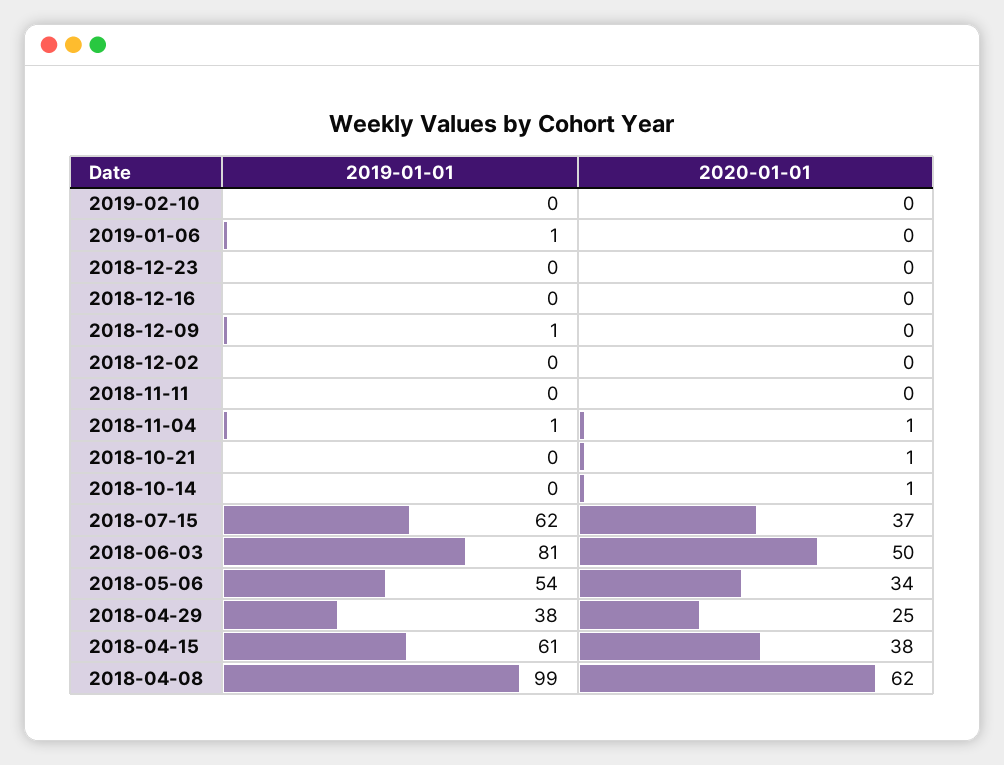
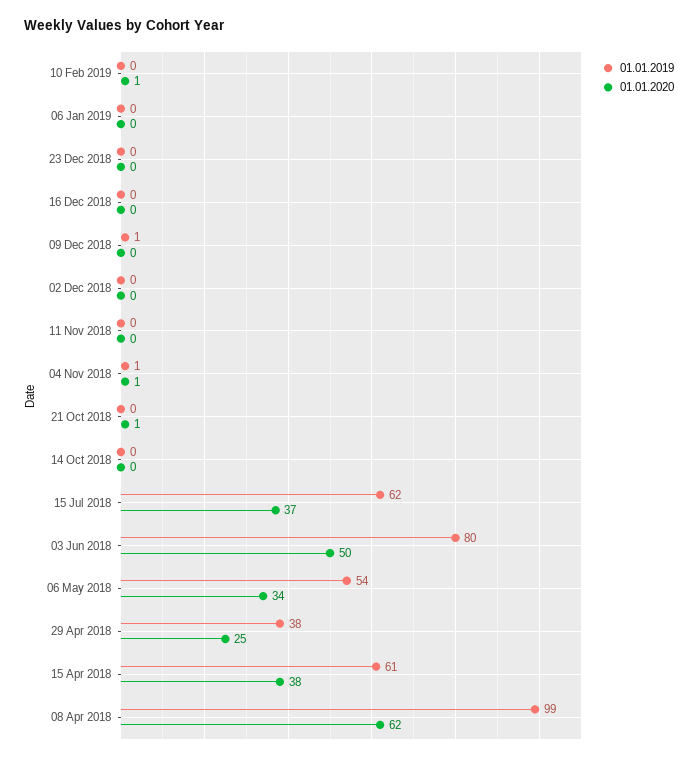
  {
    "2019-01-01": {
      "2019-02-10": 0,
-     "2019-01-06": 1,
+     "2019-01-06": 0,
      "2018-12-23": 0,
      "2018-12-16": 0,
      "2018-12-09": 1,
      "2018-12-02": 0,
      "2018-11-11": 0,
      "2018-11-04": 1,
      "2018-10-21": 0,
      "2018-10-14": 0,
      "2018-07-15": 62,
-     "2018-06-03": 81,
+     "2018-06-03": 80,
      "2018-05-06": 54,
      "2018-04-29": 38,
      "2018-04-15": 61,
      "2018-04-08": 99
    },
    "2020-01-01": {
-     "2019-02-10": 0,
+     "2019-02-10": 1,
      "2019-01-06": 0,
      "2018-12-23": 0,
      "2018-12-16": 0,
      "2018-12-09": 0,
      "2018-12-02": 0,
      "2018-11-11": 0,
      "2018-11-04": 1,
      "2018-10-21": 1,
-     "2018-10-14": 1,
+     "2018-10-14": 0,
      "2018-07-15": 37,
      "2018-06-03": 50,
      "2018-05-06": 34,
      "2018-04-29": 25,
      "2018-04-15": 38,
      "2018-04-08": 62
    }
  }

